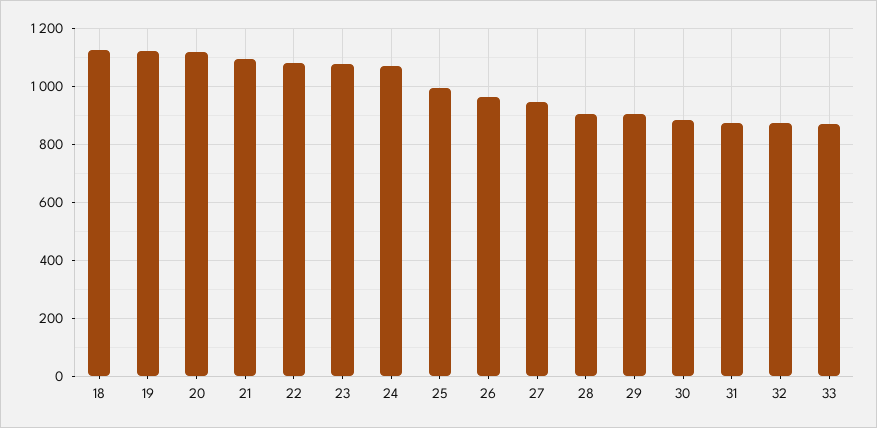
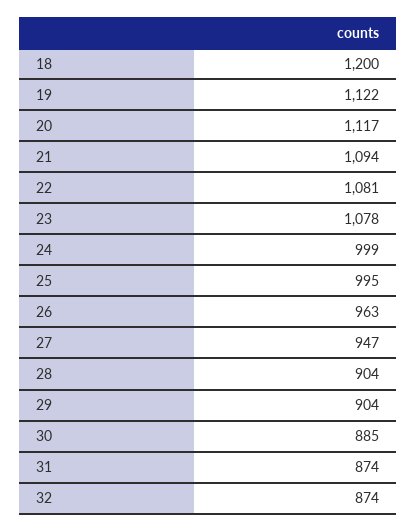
  {
-   "18": 1125,
+   "18": 1200,
    "19": 1122,
    "20": 1117,
    "21": 1094,
    "22": 1081,
    "23": 1078,
-   "24": 1075,
+   "24": 999,
    "25": 995,
    "26": 963,
    "27": 947,
    "28": 904,
    "29": 904,
    "30": 885,
    "31": 874,
-   "32": 874,
+   "32": 874
-   "33": 875
  }

